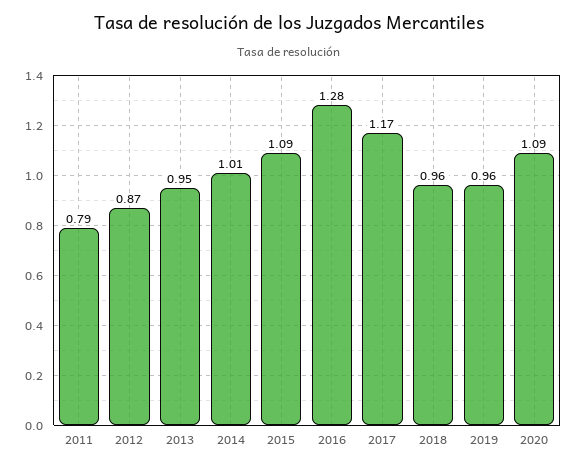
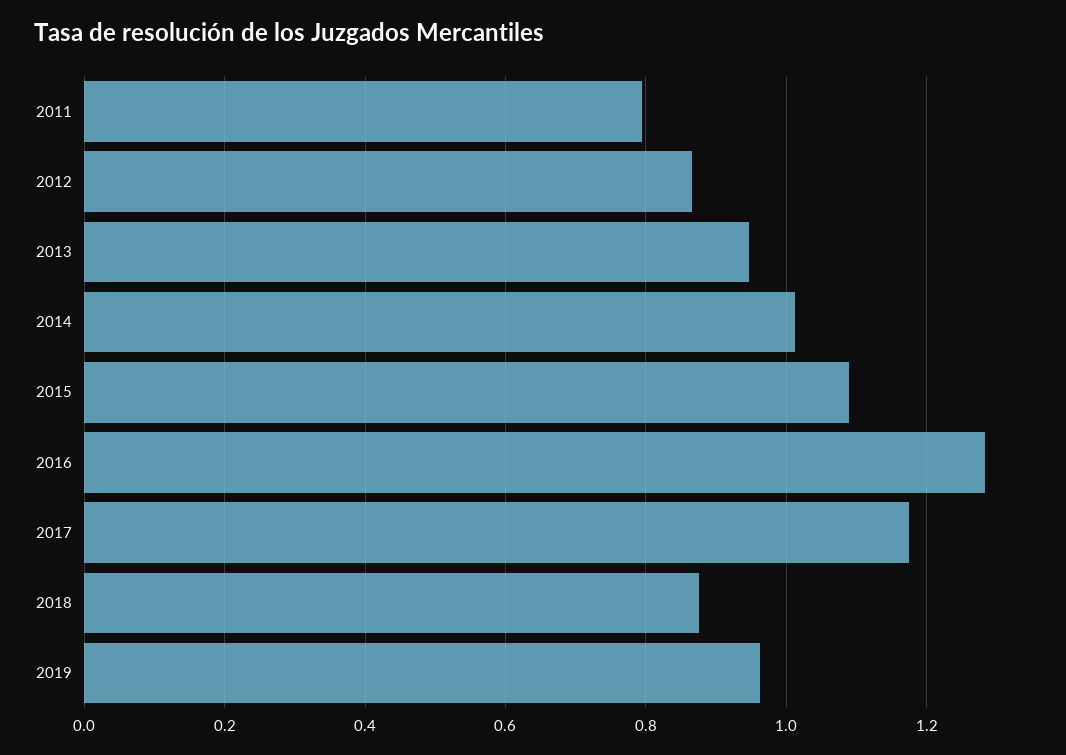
  {
    "2011": 0.79,
    "2012": 0.87,
    "2013": 0.95,
    "2014": 1.01,
    "2015": 1.09,
    "2016": 1.28,
    "2017": 1.17,
-   "2018": 0.96,
+   "2018": 0.88,
-   "2019": 0.96,
+   "2019": 0.96
-   "2020": 1.09
  }

